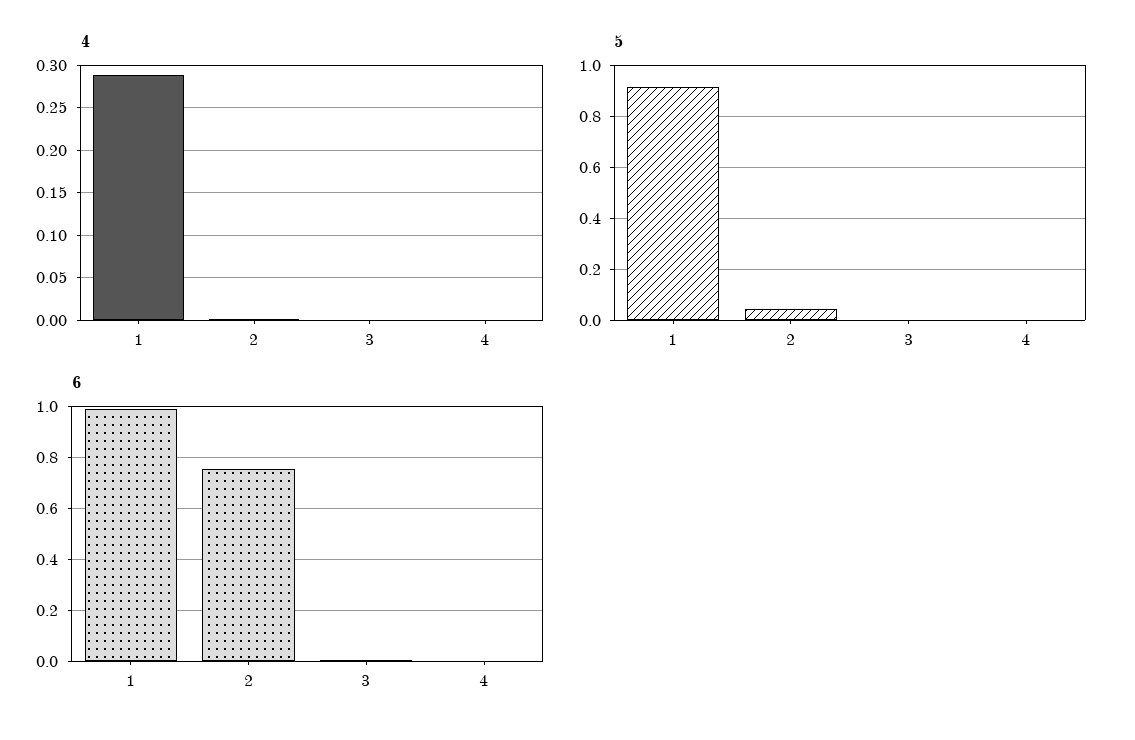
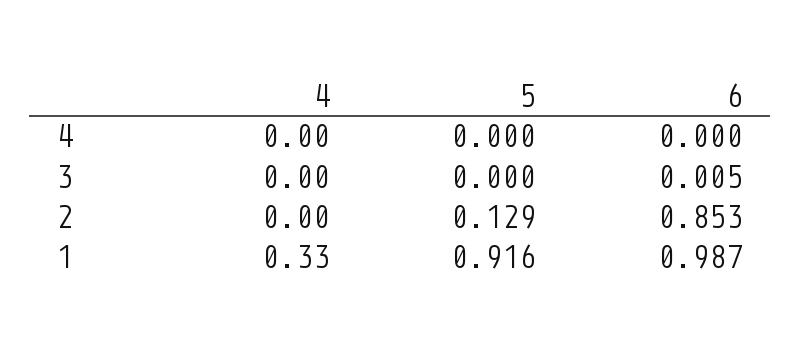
  {
    "4": {
-     "1": 0.29,
+     "1": 0.33,
      "2": 0,
      "3": 0,
      "4": 0
    },
    "5": {
      "1": 0.916,
-     "2": 0.05,
+     "2": 0.129,
      "3": 0,
      "4": 0
    },
    "6": {
      "1": 0.987,
-     "2": 0.75,
+     "2": 0.853,
      "3": 0.005,
      "4": 0
    }
  }

